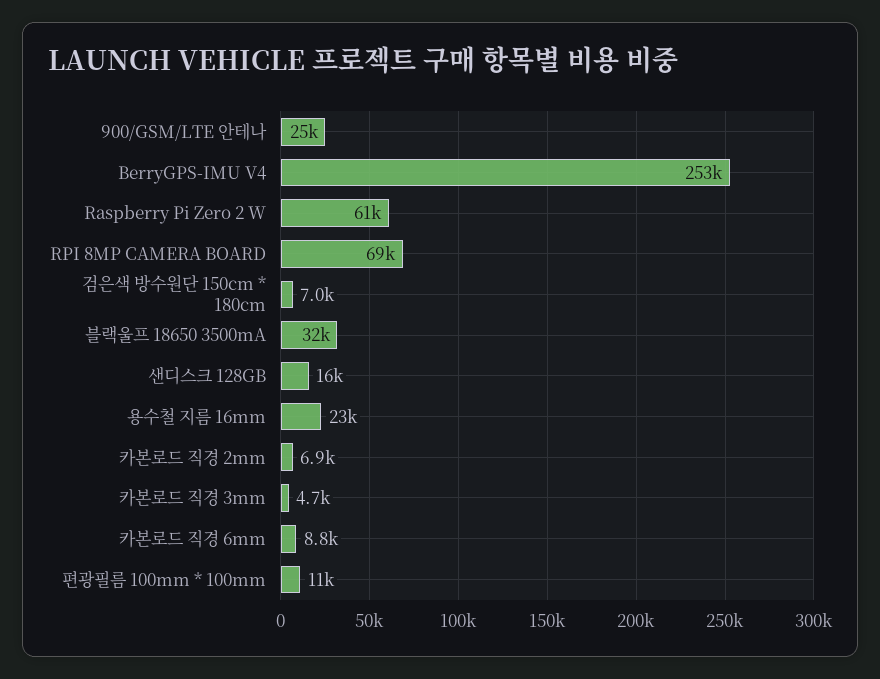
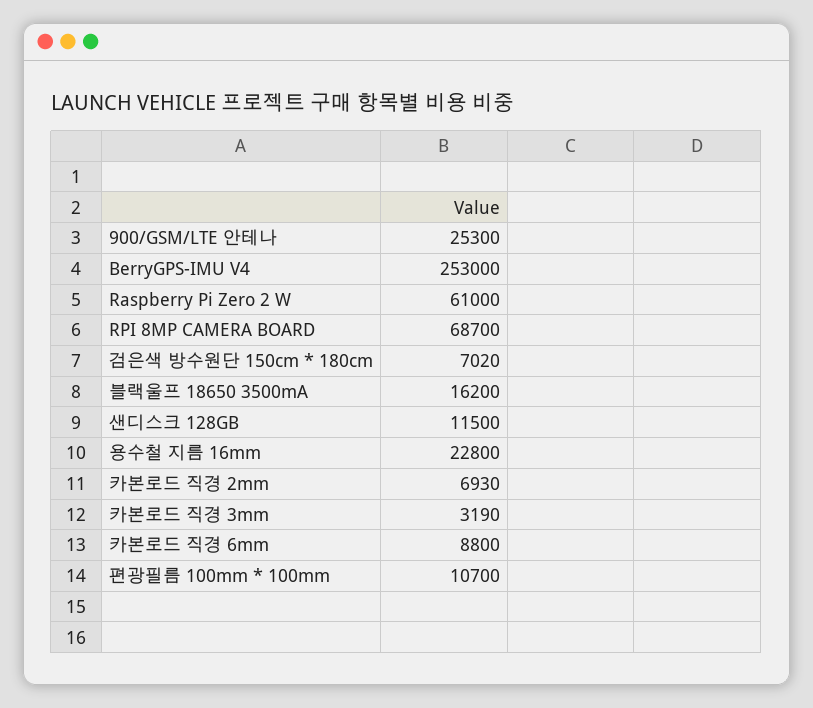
  {
    "900/GSM/LTE 안테나": 25300,
    "BerryGPS-IMU V4": 253000,
    "Raspberry Pi Zero 2 W": 61000,
    "RPI 8MP CAMERA BOARD": 68700,
    "검은색 방수원단 150cm * 180cm": 7020,
-   "블랙울프 18650 3500mA": 32000,
+   "블랙울프 18650 3500mA": 16200,
-   "샌디스크 128GB": 16000,
+   "샌디스크 128GB": 11500,
    "용수철 지름 16mm": 22800,
    "카본로드 직경 2mm": 6930,
-   "카본로드 직경 3mm": 4700,
+   "카본로드 직경 3mm": 3190,
    "카본로드 직경 6mm": 8800,
    "편광필름 100mm * 100mm": 10700
  }

